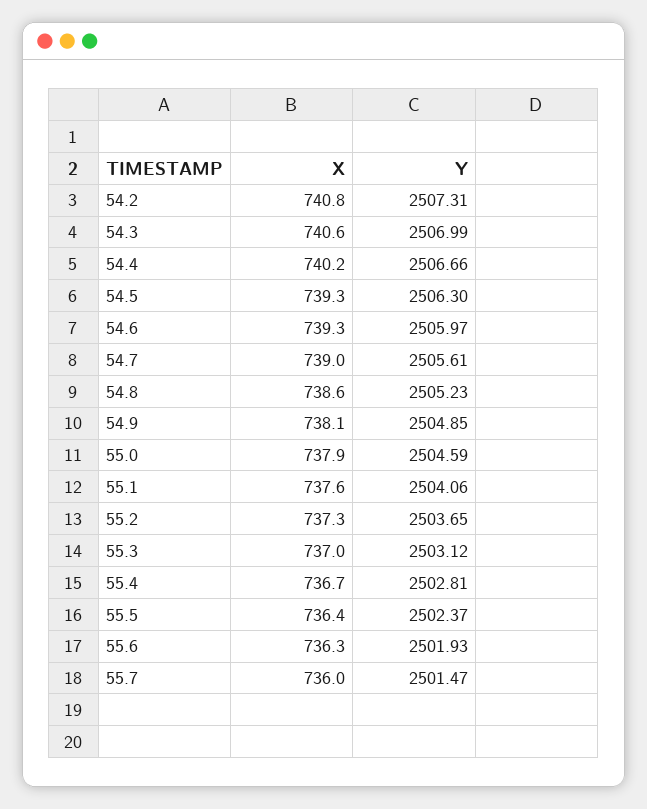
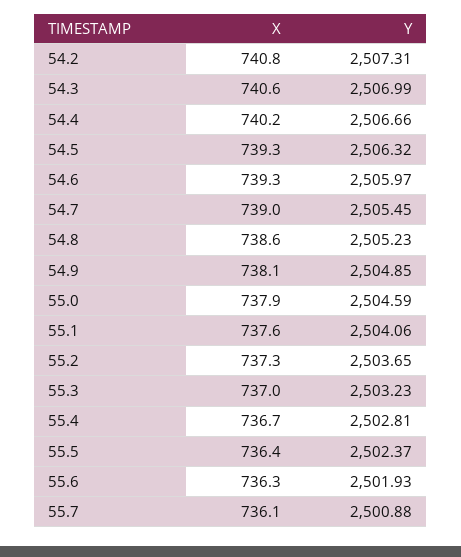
  {
    "X": {
      "54.2": 740.8,
      "54.3": 740.6,
      "54.4": 740.2,
      "54.5": 739.3,
      "54.6": 739.3,
      "54.7": 739,
      "54.8": 738.6,
      "54.9": 738.1,
      "55.0": 737.9,
      "55.1": 737.6,
      "55.2": 737.3,
      "55.3": 737,
      "55.4": 736.7,
      "55.5": 736.4,
      "55.6": 736.3,
-     "55.7": 736
+     "55.7": 736.1
    },
    "Y": {
      "54.2": 2507.31,
      "54.3": 2506.99,
      "54.4": 2506.66,
-     "54.5": 2506.3,
+     "54.5": 2506.32,
      "54.6": 2505.97,
-     "54.7": 2505.61,
+     "54.7": 2505.45,
      "54.8": 2505.23,
      "54.9": 2504.85,
      "55.0": 2504.59,
      "55.1": 2504.06,
      "55.2": 2503.65,
-     "55.3": 2503.12,
+     "55.3": 2503.23,
      "55.4": 2502.81,
      "55.5": 2502.37,
      "55.6": 2501.93,
-     "55.7": 2501.47
+     "55.7": 2500.88
    }
  }

